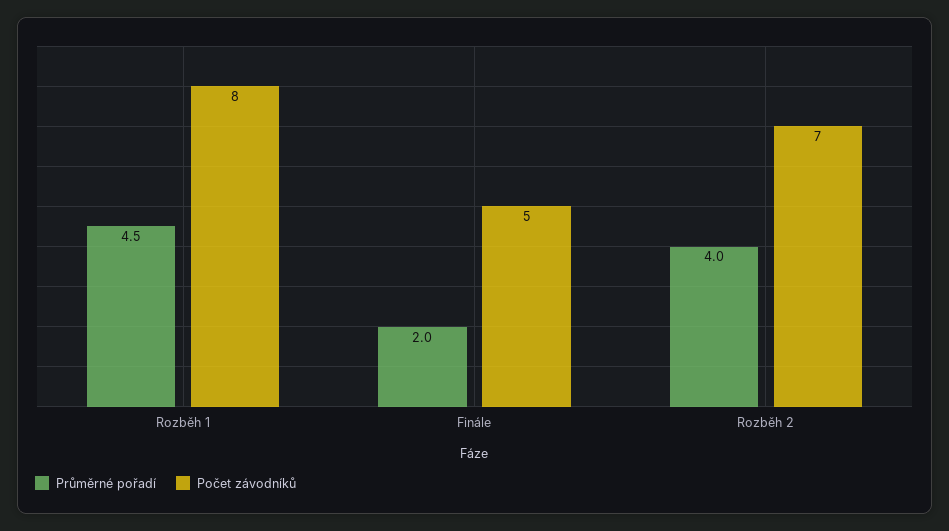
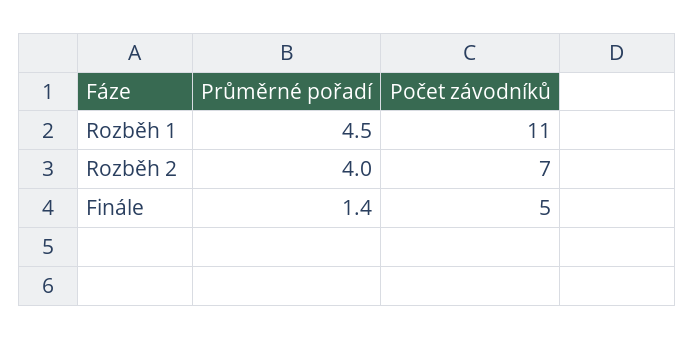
  {
    "Průměrné pořadí": {
      "Rozběh 1": 4.5,
-     "Finále": 2,
+     "Finále": 1.4,
      "Rozběh 2": 4
    },
    "Počet závodníků": {
-     "Rozběh 1": 8,
+     "Rozběh 1": 11,
      "Finále": 5,
      "Rozběh 2": 7
    }
  }

